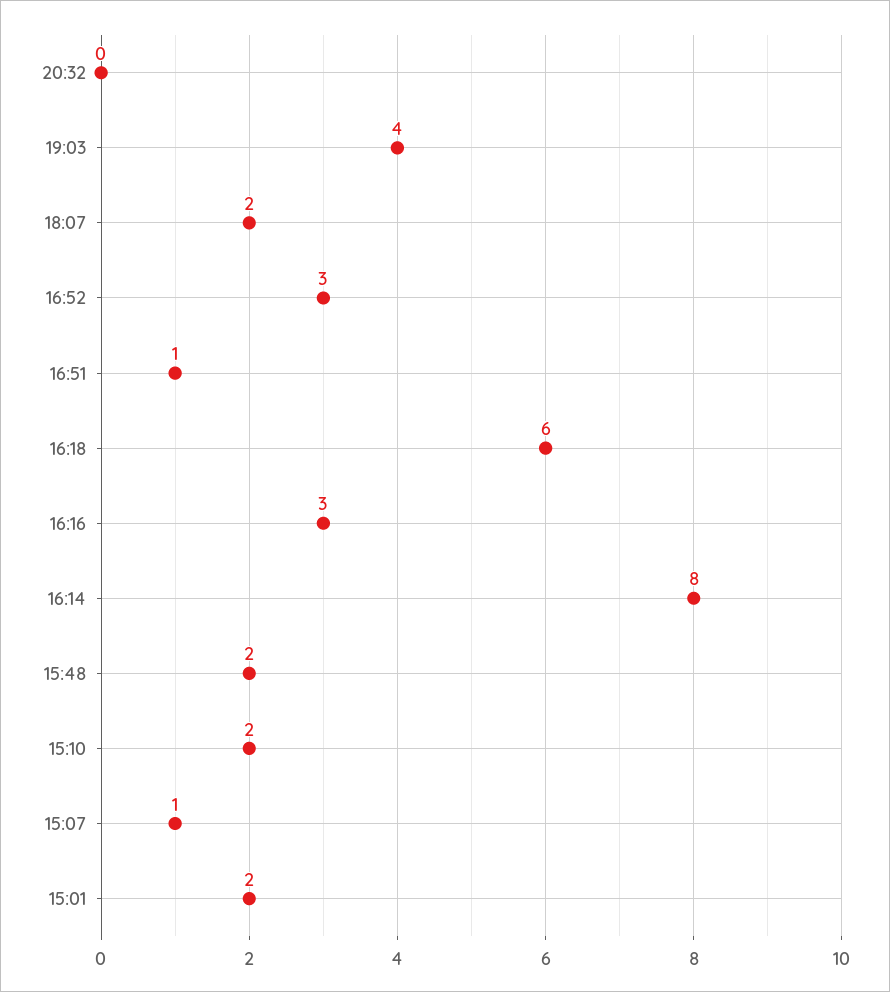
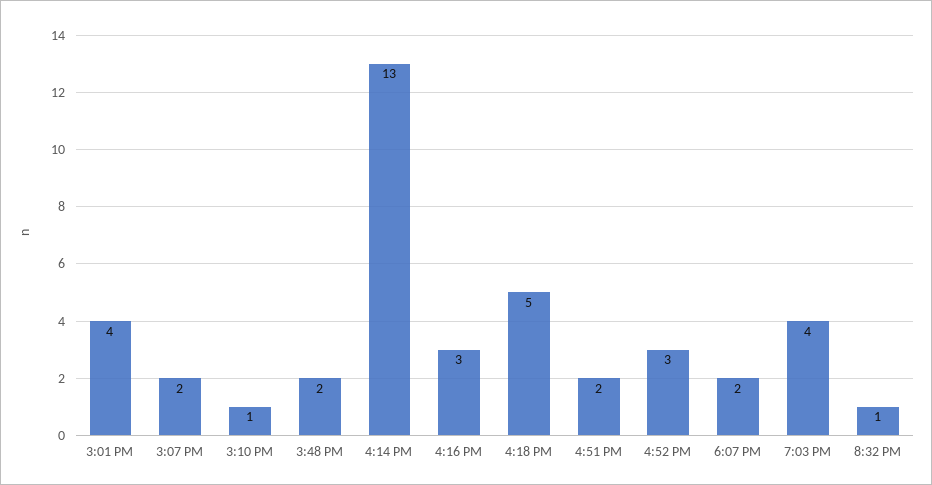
  {
-   "20:32": 0,
+   "20:32": 1,
    "19:03": 4,
    "18:07": 2,
    "16:52": 3,
-   "16:51": 1,
+   "16:51": 2,
-   "16:18": 6,
+   "16:18": 5,
    "16:16": 3,
-   "16:14": 8,
+   "16:14": 13,
    "15:48": 2,
-   "15:10": 2,
+   "15:10": 1,
-   "15:07": 1,
+   "15:07": 2,
-   "15:01": 2
+   "15:01": 4
  }

